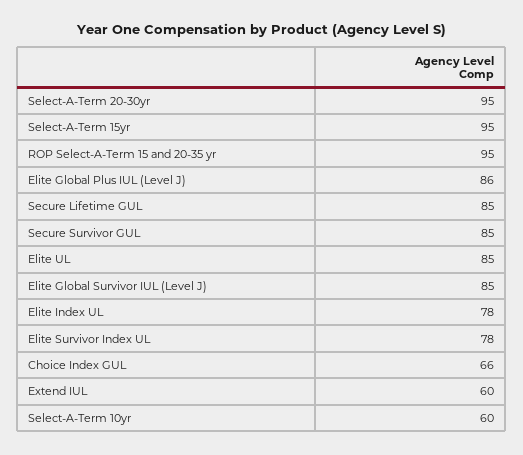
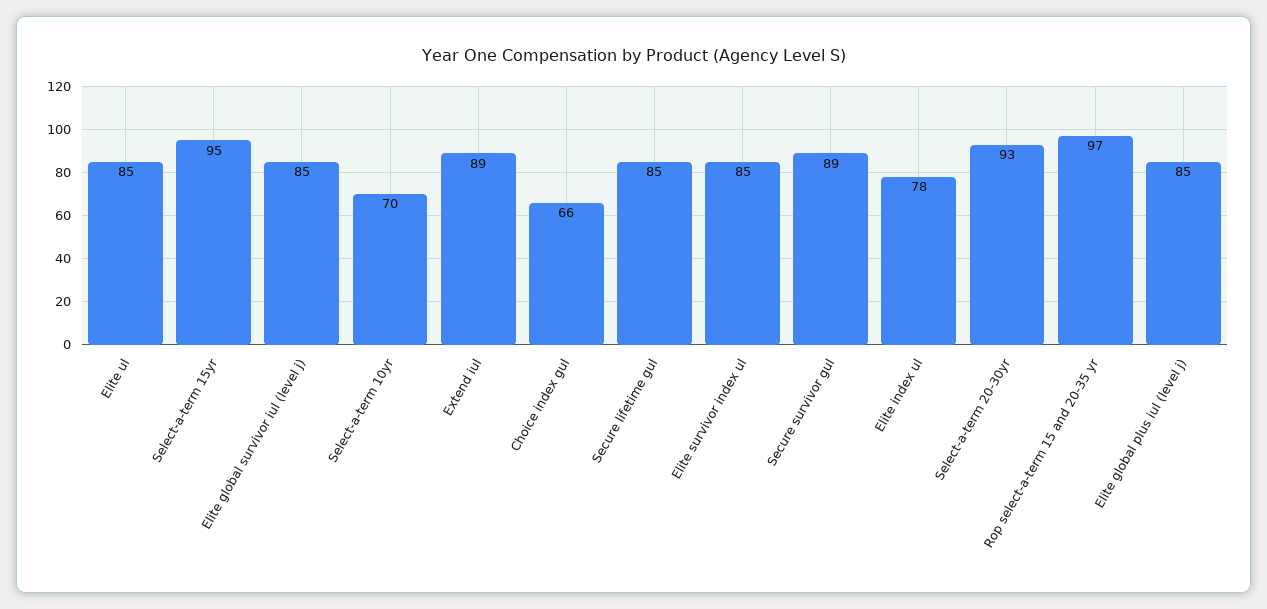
  {
-   "Select-A-Term 20-30yr": 95,
+   "Select-A-Term 20-30yr": 93,
    "Select-A-Term 15yr": 95,
-   "ROP Select-A-Term 15 and 20-35 yr": 95,
+   "ROP Select-A-Term 15 and 20-35 yr": 97,
-   "Elite Global Plus IUL (Level J)": 86,
+   "Elite Global Plus IUL (Level J)": 85,
    "Secure Lifetime GUL": 85,
-   "Secure Survivor GUL": 85,
+   "Secure Survivor GUL": 89,
    "Elite UL": 85,
    "Elite Global Survivor IUL (Level J)": 85,
    "Elite Index UL": 78,
-   "Elite Survivor Index UL": 78,
+   "Elite Survivor Index UL": 85,
    "Choice Index GUL": 66,
-   "Extend IUL": 60,
+   "Extend IUL": 89,
-   "Select-A-Term 10yr": 60
+   "Select-A-Term 10yr": 70
  }

